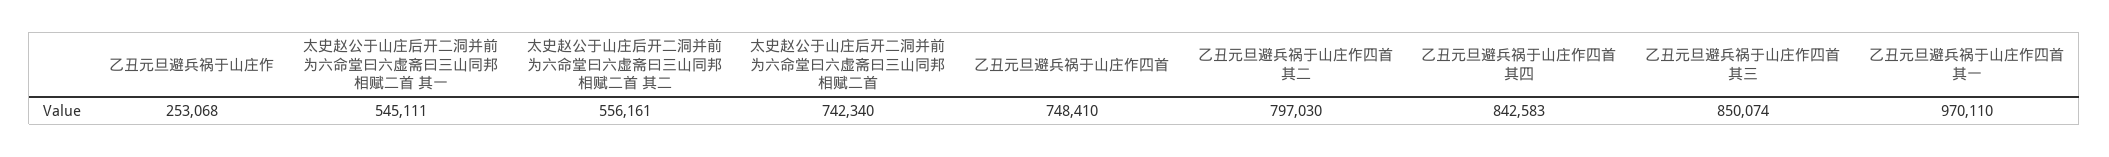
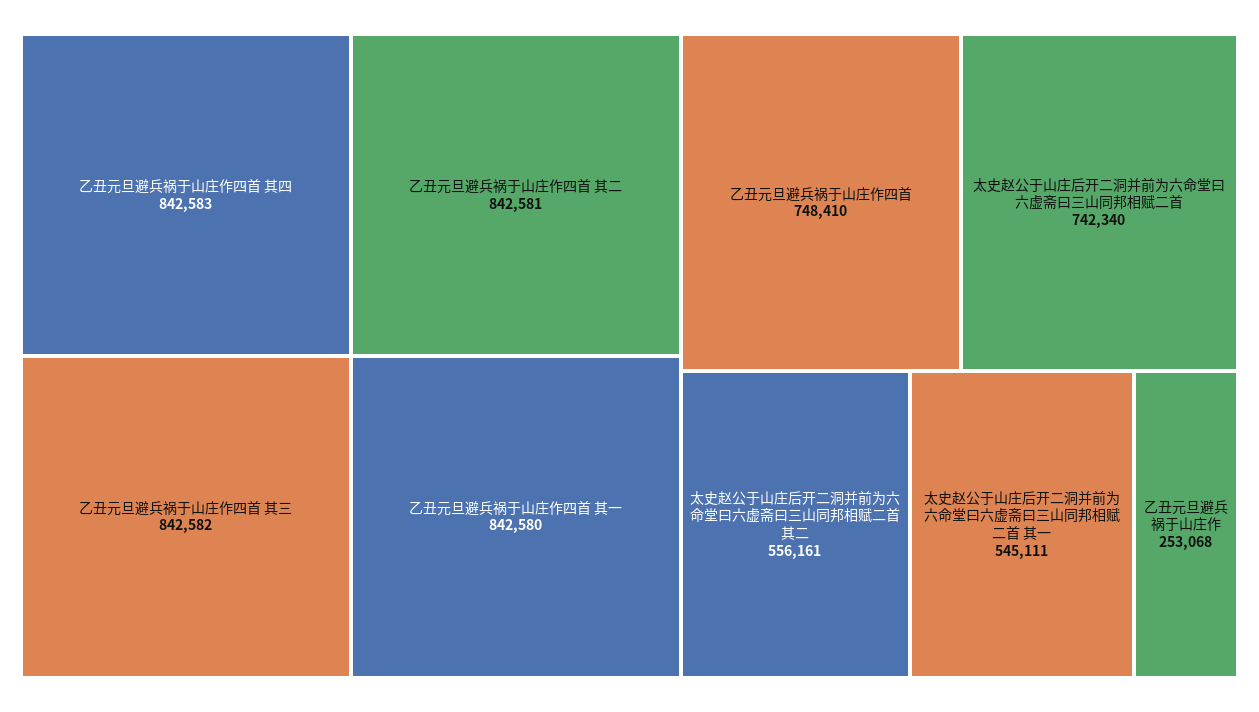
  {
    "乙丑元旦避兵祸于山庄作": 253068,
    "太史赵公于山庄后开二洞并前为六命堂曰六虚斋曰三山同邦相赋二首 其一": 545111,
    "太史赵公于山庄后开二洞并前为六命堂曰六虚斋曰三山同邦相赋二首 其二": 556161,
    "太史赵公于山庄后开二洞并前为六命堂曰六虚斋曰三山同邦相赋二首": 742340,
    "乙丑元旦避兵祸于山庄作四首": 748410,
-   "乙丑元旦避兵祸于山庄作四首 其二": 797030,
+   "乙丑元旦避兵祸于山庄作四首 其二": 842581,
    "乙丑元旦避兵祸于山庄作四首 其四": 842583,
-   "乙丑元旦避兵祸于山庄作四首 其三": 850074,
+   "乙丑元旦避兵祸于山庄作四首 其三": 842582,
-   "乙丑元旦避兵祸于山庄作四首 其一": 970110
+   "乙丑元旦避兵祸于山庄作四首 其一": 842580
  }

